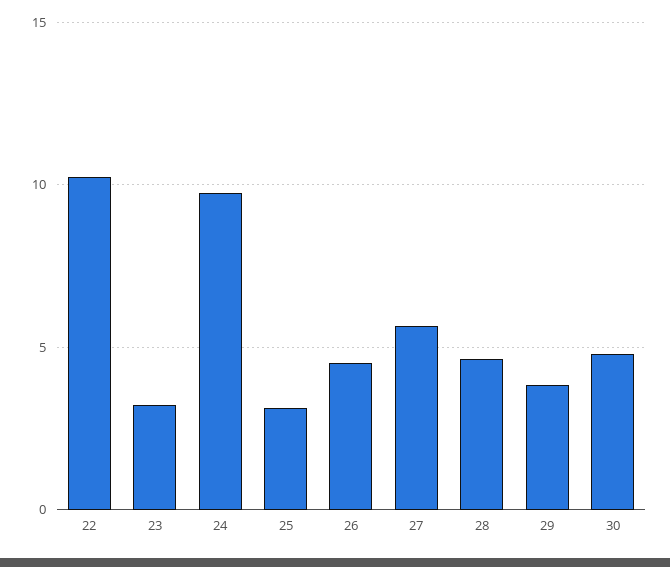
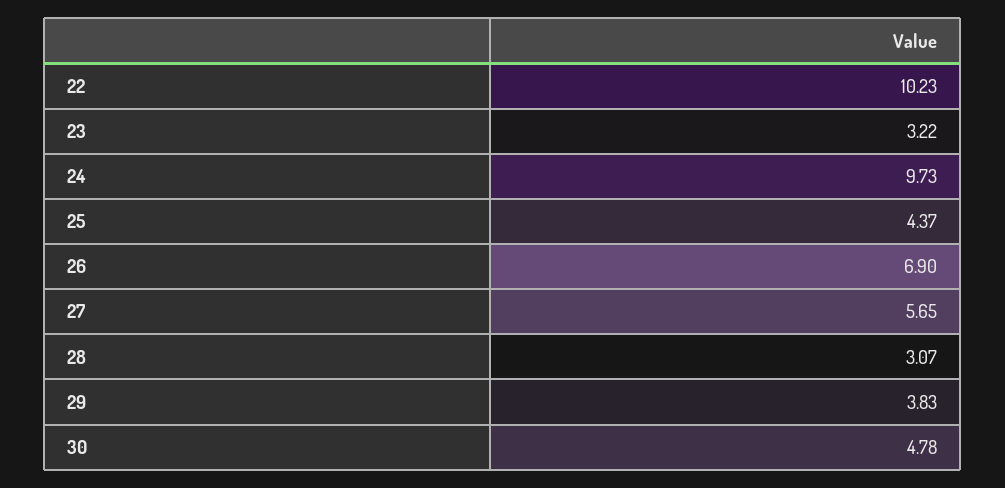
  {
    "22": 10.23,
    "23": 3.22,
    "24": 9.73,
-   "25": 3,
+   "25": 4.37,
-   "26": 4.5,
+   "26": 6.9,
    "27": 5.65,
-   "28": 4.5,
+   "28": 3.07,
    "29": 3.83,
    "30": 4.78
  }

